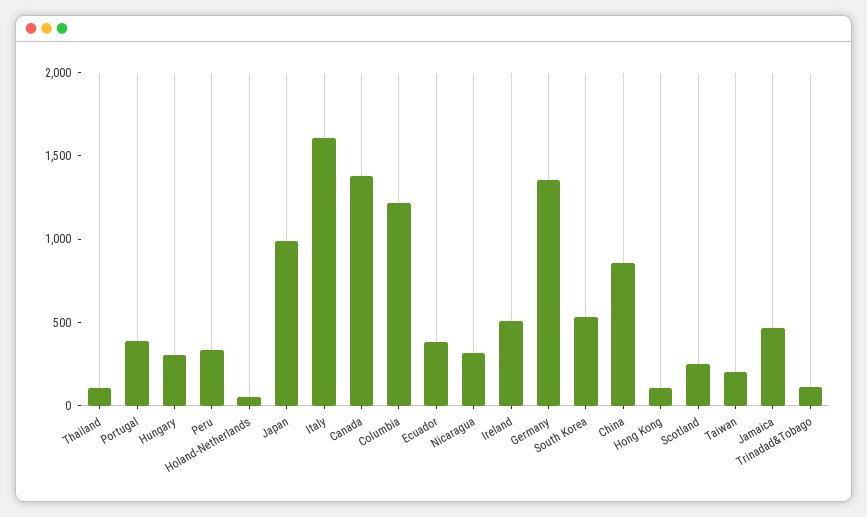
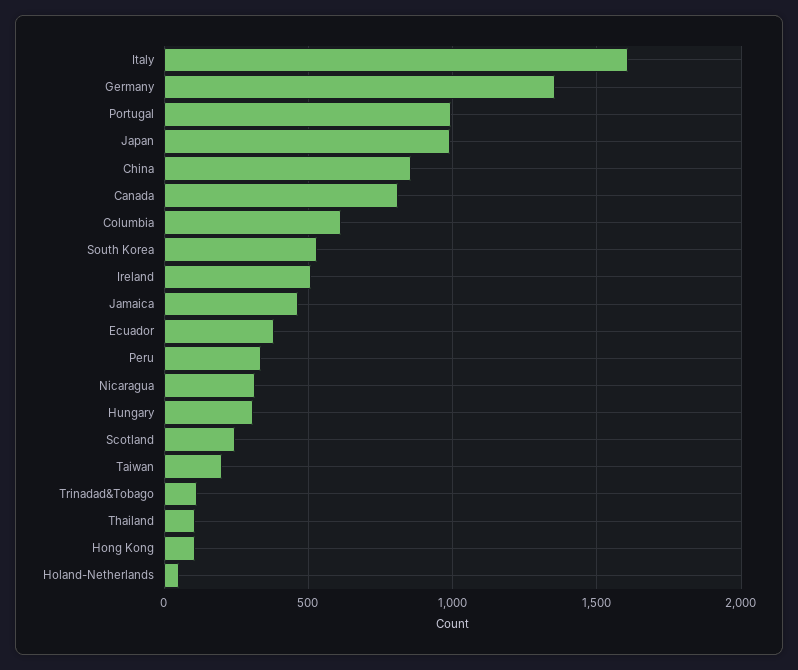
  {
    "Thailand": 100,
-   "Portugal": 400,
+   "Portugal": 1000,
    "Hungary": 300,
    "Peru": 350,
    "Holand-Netherlands": 50,
    "Japan": 1000,
    "Italy": 1600,
-   "Canada": 1400,
+   "Canada": 800,
-   "Columbia": 1200,
+   "Columbia": 600,
    "Ecuador": 400,
    "Nicaragua": 300,
    "Ireland": 500,
    "Germany": 1350,
    "South Korea": 550,
    "China": 850,
    "Hong Kong": 100,
    "Scotland": 250,
    "Taiwan": 200,
    "Jamaica": 450,
    "Trinadad&Tobago": 100
  }

